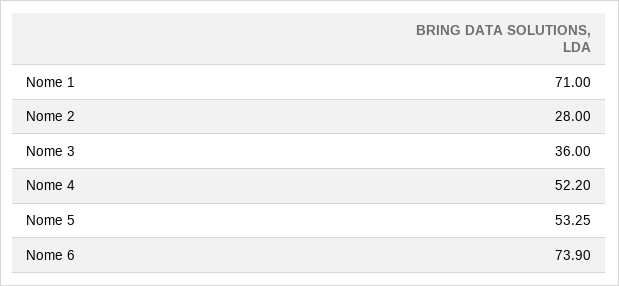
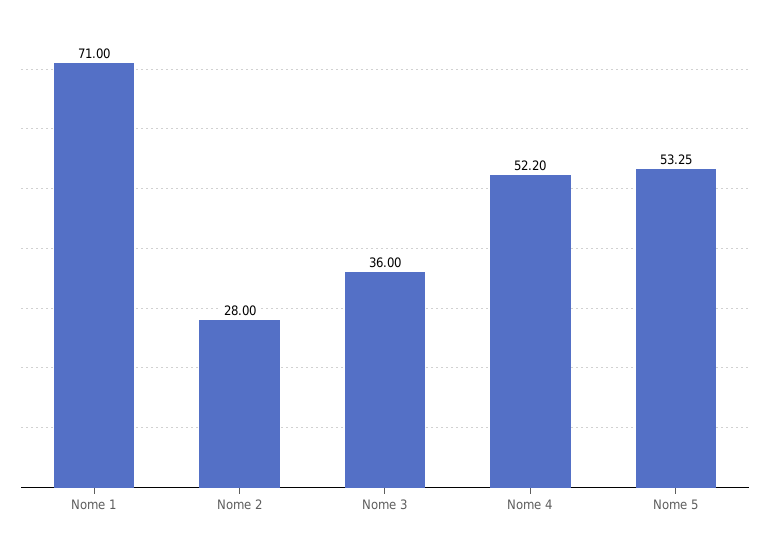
  {
    "Nome 1": 71,
    "Nome 2": 28,
    "Nome 3": 36,
    "Nome 4": 52.2,
-   "Nome 5": 53.25,
+   "Nome 5": 53.25
-   "Nome 6": 73.9
  }

